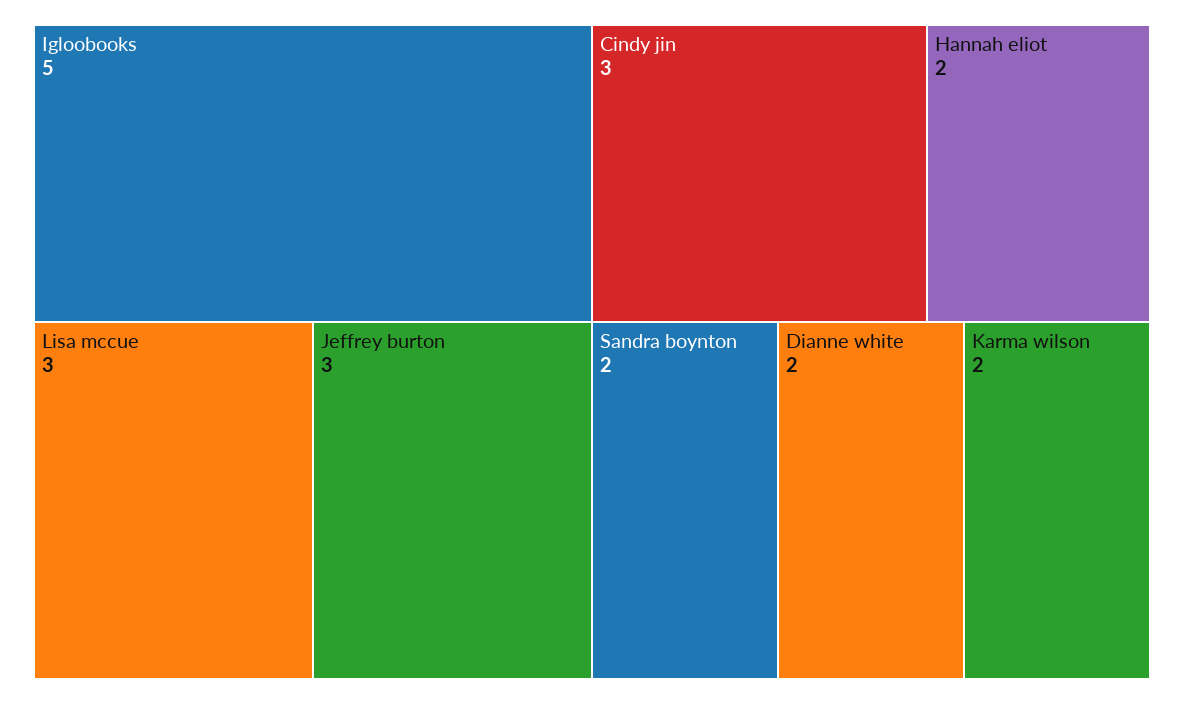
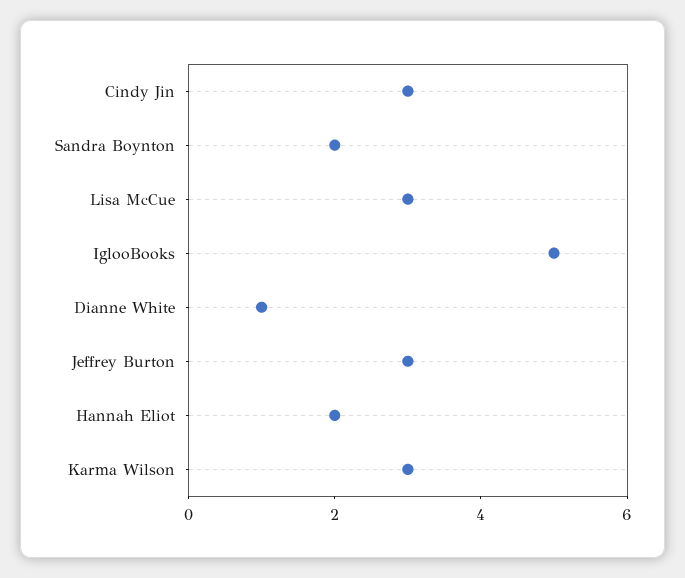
  {
    "Igloobooks": 5,
    "Lisa mccue": 3,
    "Jeffrey burton": 3,
    "Cindy jin": 3,
    "Hannah eliot": 2,
    "Sandra boynton": 2,
-   "Dianne white": 2,
+   "Dianne white": 1,
-   "Karma wilson": 2
+   "Karma wilson": 3
  }

